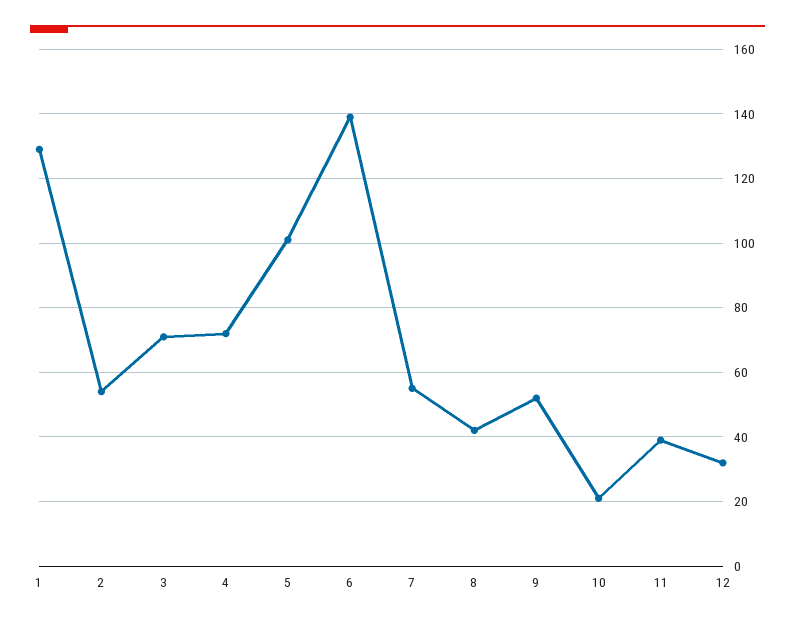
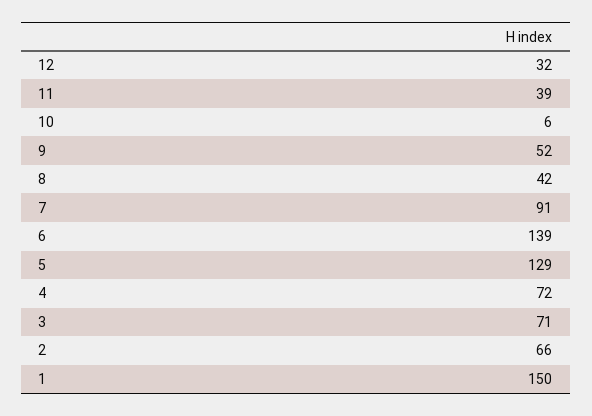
  {
-   "1": 130,
+   "1": 150,
-   "2": 55,
+   "2": 66,
    "3": 71,
    "4": 72,
-   "5": 100,
+   "5": 129,
    "6": 139,
-   "7": 55,
+   "7": 91,
    "8": 42,
    "9": 52,
-   "10": 20,
+   "10": 6,
    "11": 39,
    "12": 32
  }

